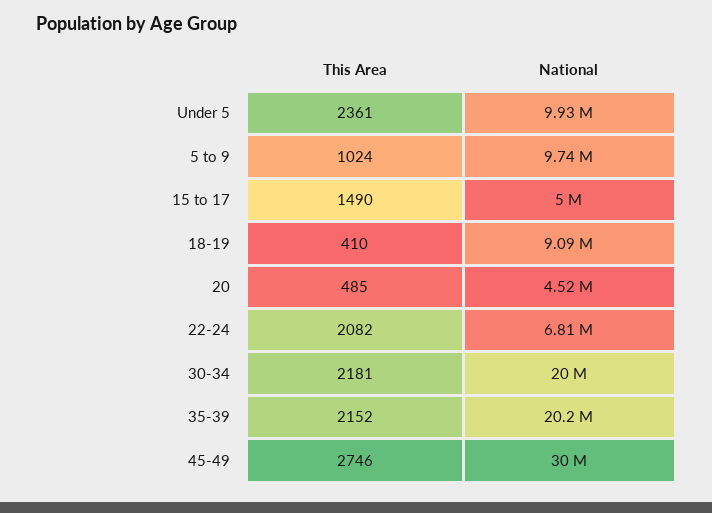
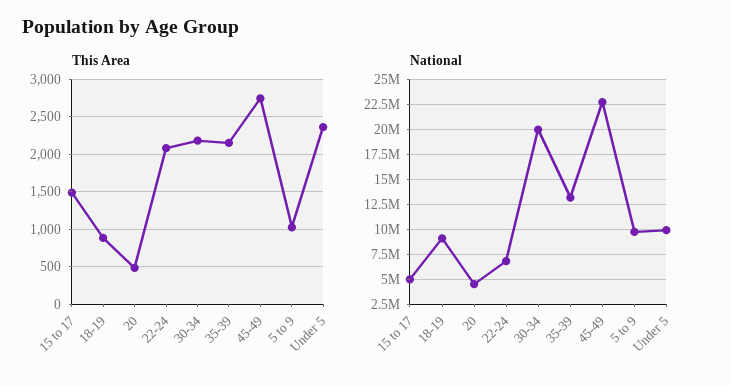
  {
    "This Area": {
      "Under 5": 2361,
      "5 to 9": 1024,
      "15 to 17": 1490,
-     "18-19": 410,
+     "18-19": 900,
      "20": 485,
      "22-24": 2082,
      "30-34": 2181,
      "35-39": 2152,
      "45-49": 2746
    },
    "National": {
      "Under 5": 9930000,
      "5 to 9": 9740000,
      "15 to 17": 5000000,
      "18-19": 9090000,
      "20": 4520000,
      "22-24": 6810000,
      "30-34": 20000000,
-     "35-39": 20200000,
+     "35-39": 12500000,
-     "45-49": 30000000
+     "45-49": 22500000
    }
  }

